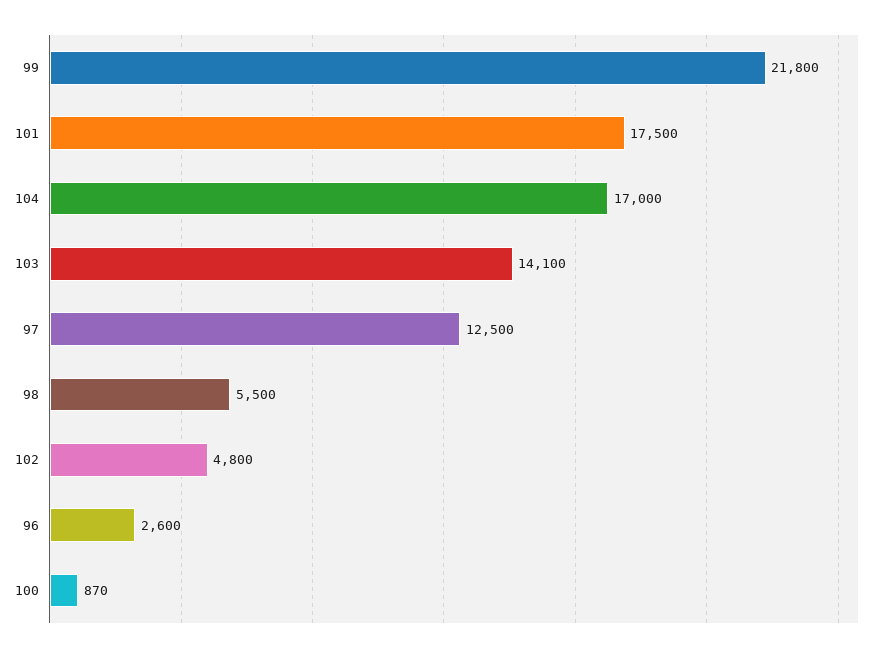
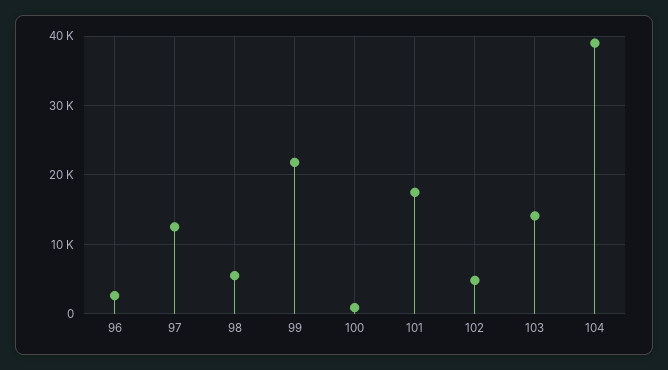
  {
    "99": 21800,
    "101": 17500,
-   "104": 17000,
+   "104": 39000,
    "103": 14100,
    "97": 12500,
    "98": 5500,
    "102": 4800,
    "96": 2600,
    "100": 870
  }

